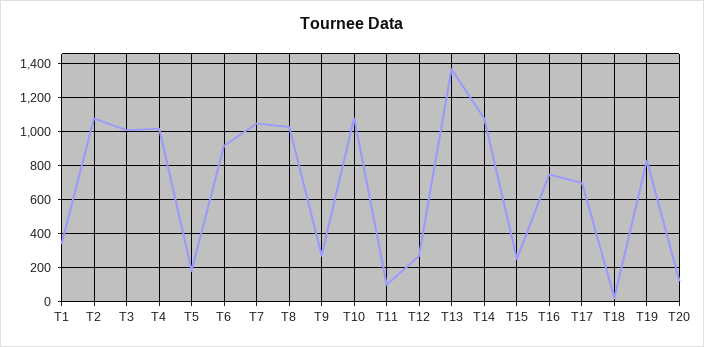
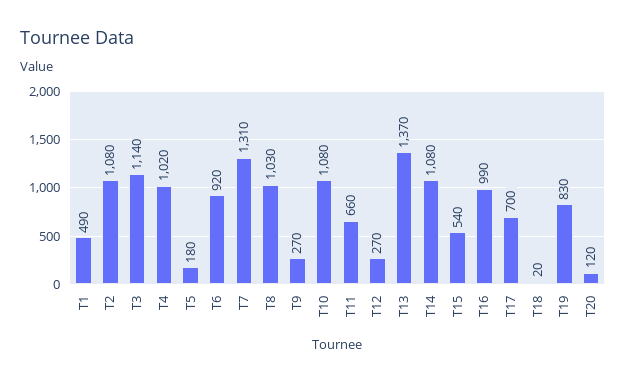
  {
-   "T1": 350,
+   "T1": 490,
    "T2": 1080,
-   "T3": 1000,
+   "T3": 1140,
    "T4": 1020,
    "T5": 180,
    "T6": 920,
-   "T7": 1050,
+   "T7": 1310,
    "T8": 1030,
    "T9": 270,
    "T10": 1080,
-   "T11": 100,
+   "T11": 660,
    "T12": 270,
    "T13": 1370,
    "T14": 1080,
-   "T15": 250,
+   "T15": 540,
-   "T16": 750,
+   "T16": 990,
    "T17": 700,
    "T18": 20,
    "T19": 830,
    "T20": 120
  }

